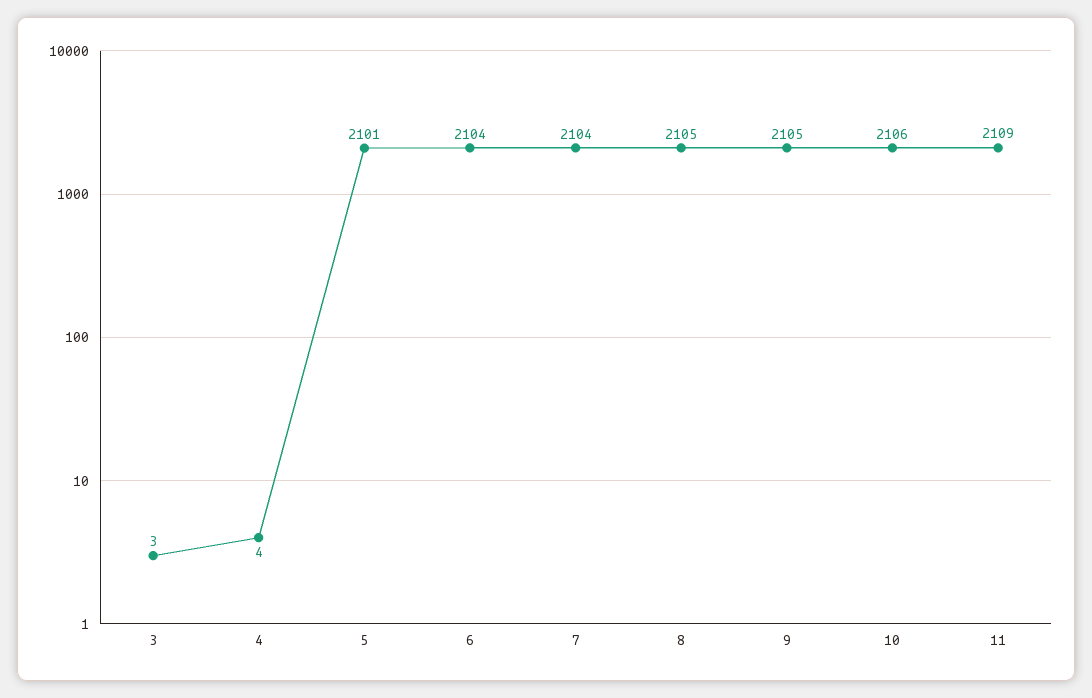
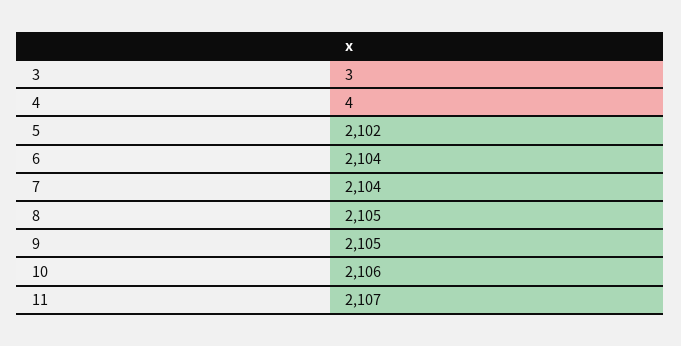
  {
    "3": 3,
    "4": 4,
-   "5": 2101,
+   "5": 2102,
    "6": 2104,
    "7": 2104,
    "8": 2105,
    "9": 2105,
    "10": 2106,
-   "11": 2109
+   "11": 2107
  }

